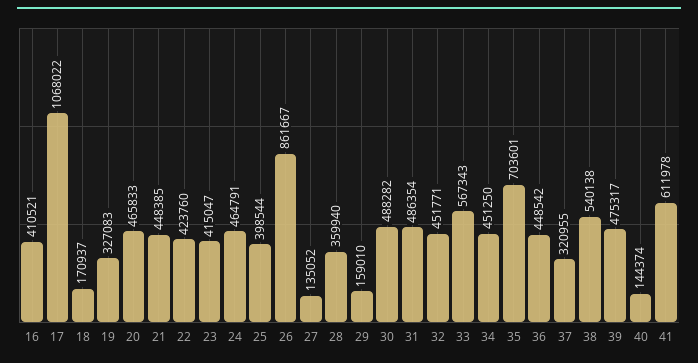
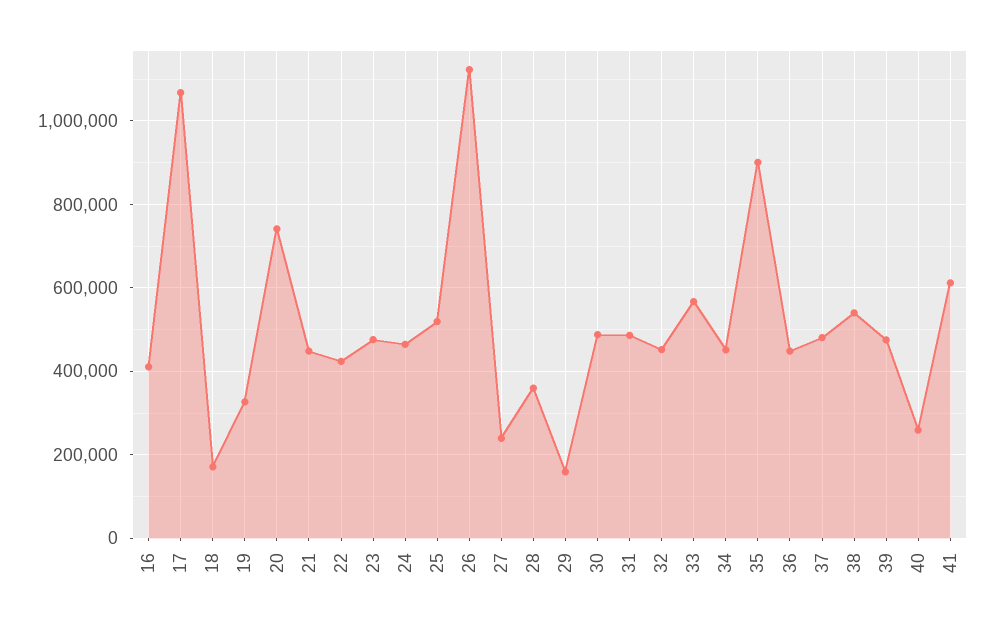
  {
    "16": 410521,
    "17": 1068022,
    "18": 170937,
    "19": 327083,
-   "20": 465833,
+   "20": 740000,
    "21": 448385,
    "22": 423760,
-   "23": 415047,
+   "23": 480000,
    "24": 464791,
-   "25": 398544,
+   "25": 520000,
-   "26": 861667,
+   "26": 1120000,
-   "27": 135052,
+   "27": 240000,
    "28": 359940,
    "29": 159010,
    "30": 488282,
    "31": 486354,
    "32": 451771,
    "33": 567343,
    "34": 451250,
-   "35": 703601,
+   "35": 900000,
    "36": 448542,
-   "37": 320955,
+   "37": 480000,
    "38": 540138,
    "39": 475317,
-   "40": 144374,
+   "40": 260000,
    "41": 611978
  }

